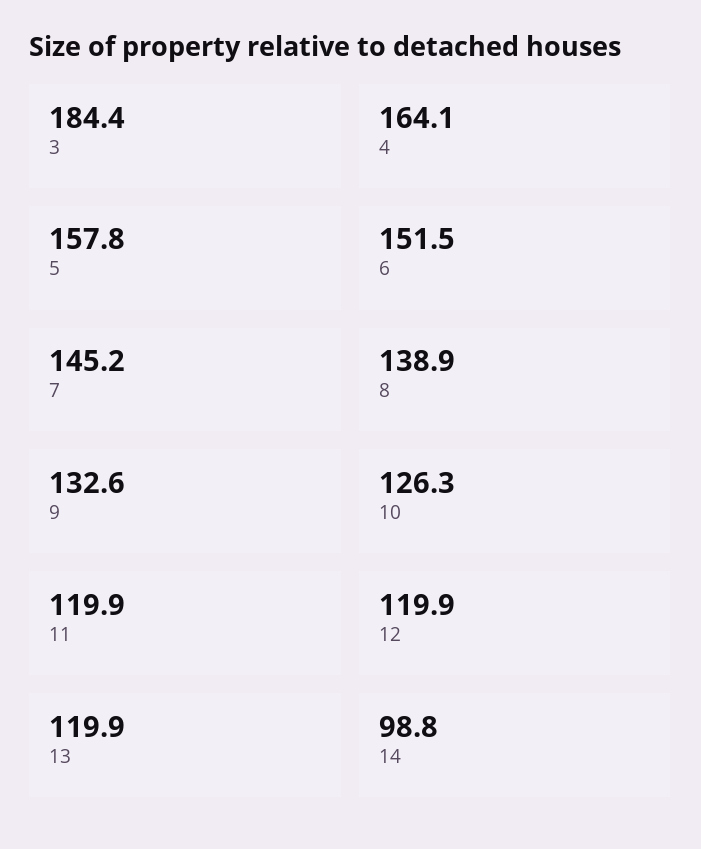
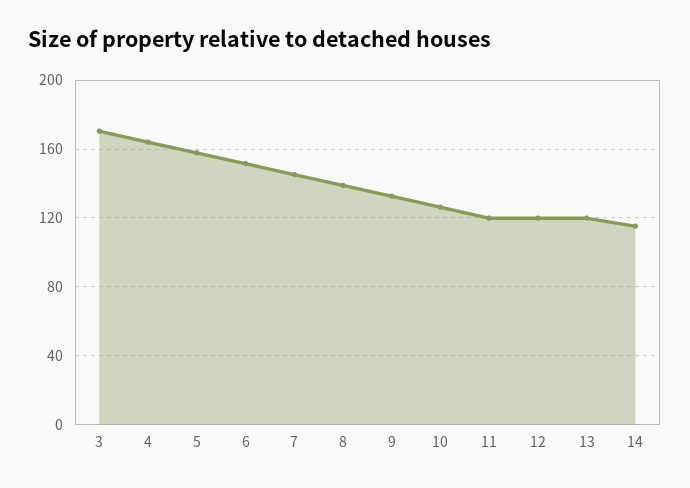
  {
-   "3": 184.4,
+   "3": 170,
    "4": 164.1,
    "5": 157.8,
    "6": 151.5,
    "7": 145.2,
    "8": 138.9,
    "9": 132.6,
    "10": 126.3,
    "11": 119.9,
    "12": 119.9,
    "13": 119.9,
-   "14": 98.8
+   "14": 115
  }

